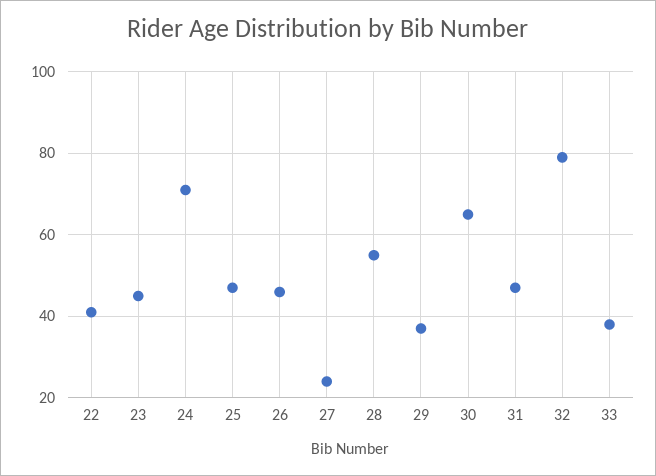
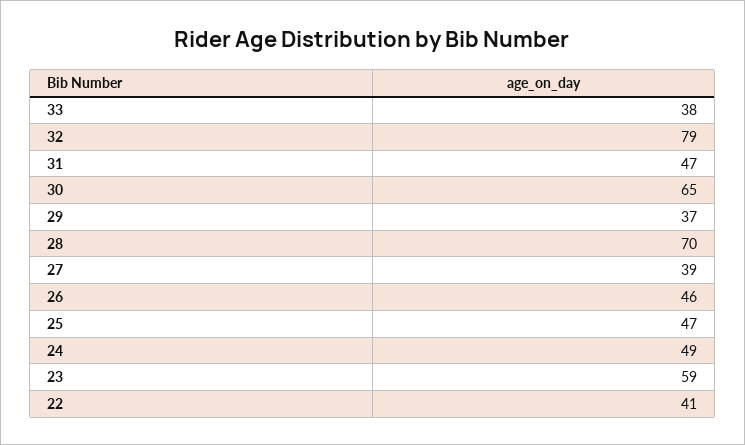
  {
    "22": 41,
-   "23": 45,
+   "23": 59,
-   "24": 70,
+   "24": 49,
    "25": 47,
    "26": 46,
-   "27": 25,
+   "27": 39,
-   "28": 55,
+   "28": 70,
    "29": 37,
    "30": 65,
    "31": 47,
    "32": 79,
    "33": 38
  }

